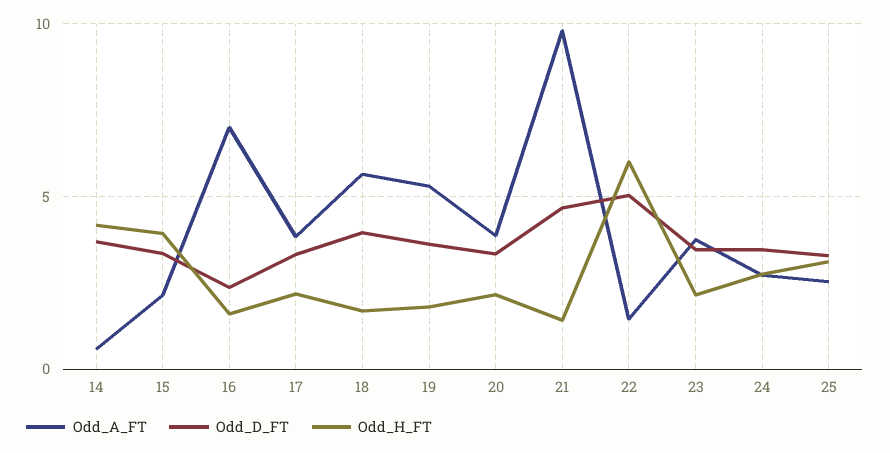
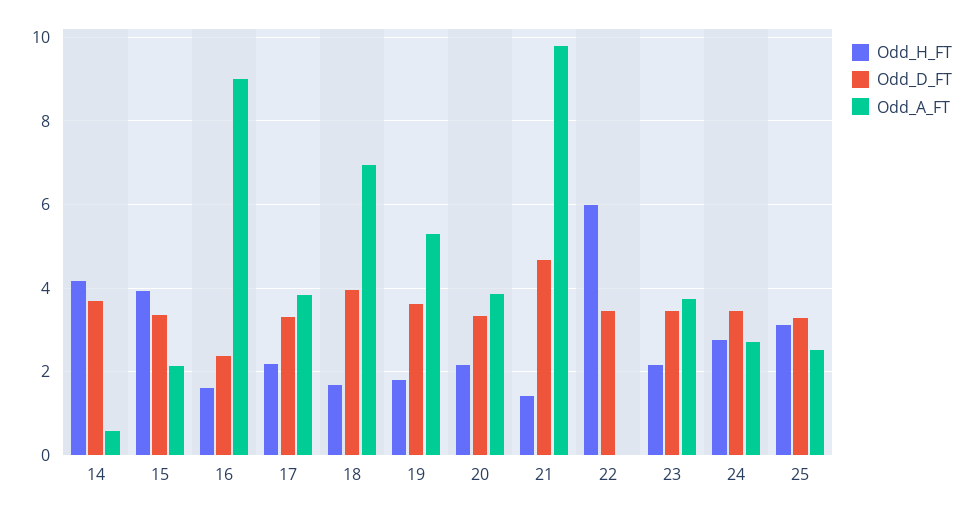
  {
    "Odd_A_FT": {
      "14": 0.6,
      "15": 2.2,
-     "16": 7,
+     "16": 9,
      "17": 3.8,
-     "18": 5.5,
+     "18": 7,
      "19": 5.4,
      "20": 3.8,
      "21": 9.8,
-     "22": 1.5,
+     "22": 0,
      "23": 3.8,
      "24": 2.8,
      "25": 2.6
    },
    "Odd_D_FT": {
      "14": 3.6,
      "15": 3.4,
      "16": 2.4,
      "17": 3.4,
      "18": 4,
      "19": 3.6,
      "20": 3.4,
      "21": 4.6,
-     "22": 5,
+     "22": 3.4,
      "23": 3.4,
      "24": 3.4,
      "25": 3.2
    },
    "Odd_H_FT": {
      "14": 4.2,
      "15": 4,
      "16": 1.6,
      "17": 2.2,
      "18": 1.6,
      "19": 1.8,
      "20": 2.2,
      "21": 1.4,
      "22": 6,
      "23": 2.2,
      "24": 2.8,
      "25": 3.2
    }
  }

